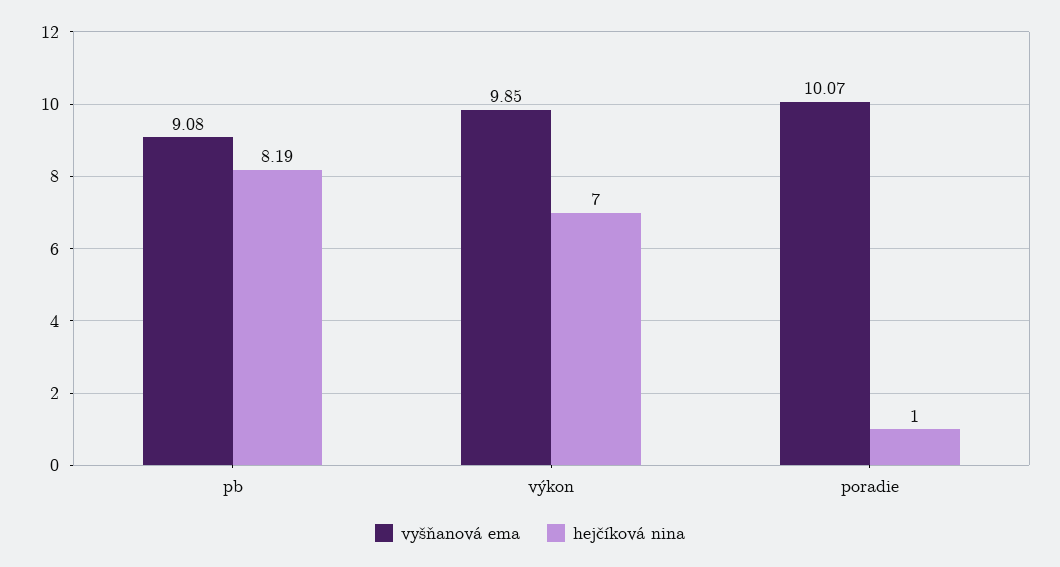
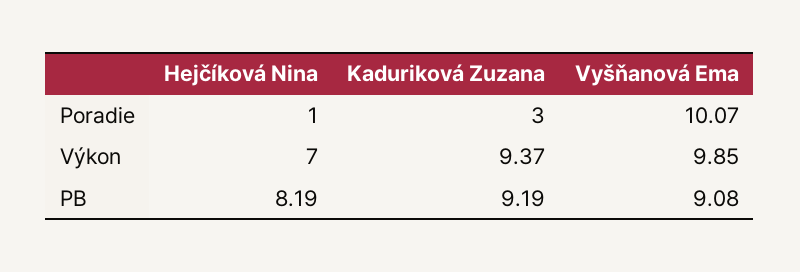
  {
    "vyšňanová ema": {
      "pb": 9.08,
      "výkon": 9.85,
      "poradie": 10.07
    },
    "hejčíková nina": {
      "pb": 8.19,
      "výkon": 7,
      "poradie": 1
-   }
+   },
+   "Kaduriková Zuzana": {
+     "poradie": 3,
+     "výkon": 9.37,
+     "pb": 9.19
+   }
  }

